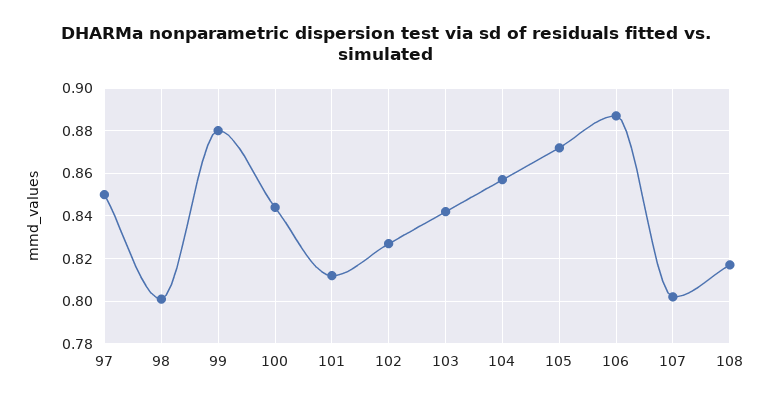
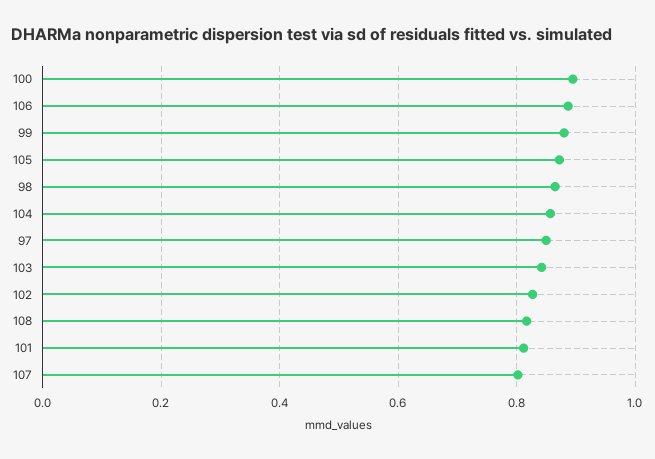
  {
    "97": 0.85,
-   "98": 0.8,
+   "98": 0.86,
    "99": 0.88,
-   "100": 0.845,
+   "100": 0.9,
    "101": 0.81,
    "102": 0.825,
    "103": 0.84,
    "104": 0.855,
    "105": 0.87,
    "106": 0.885,
    "107": 0.8,
    "108": 0.815
  }

